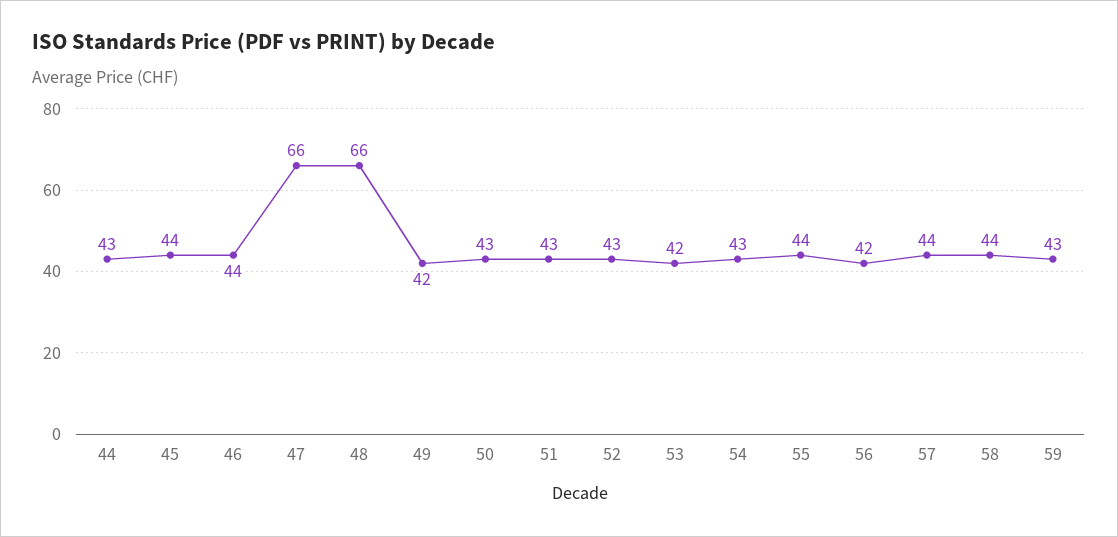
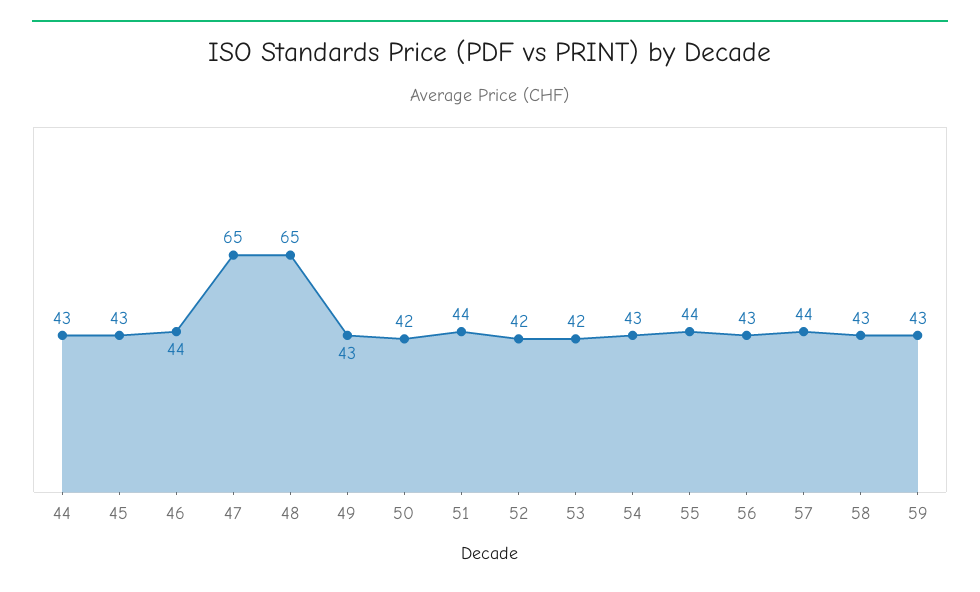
  {
    "44": 43,
-   "45": 44,
+   "45": 43,
    "46": 44,
-   "47": 66,
+   "47": 65,
-   "48": 66,
+   "48": 65,
-   "49": 42,
+   "49": 43,
-   "50": 43,
+   "50": 42,
-   "51": 43,
+   "51": 44,
-   "52": 43,
+   "52": 42,
    "53": 42,
    "54": 43,
    "55": 44,
-   "56": 42,
+   "56": 43,
    "57": 44,
-   "58": 44,
+   "58": 43,
    "59": 43
  }

